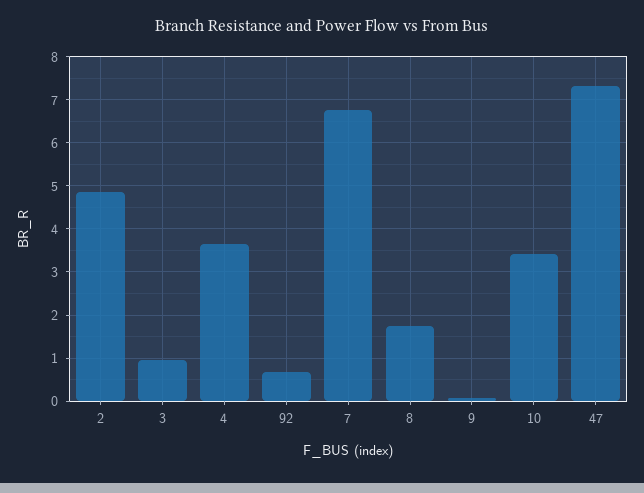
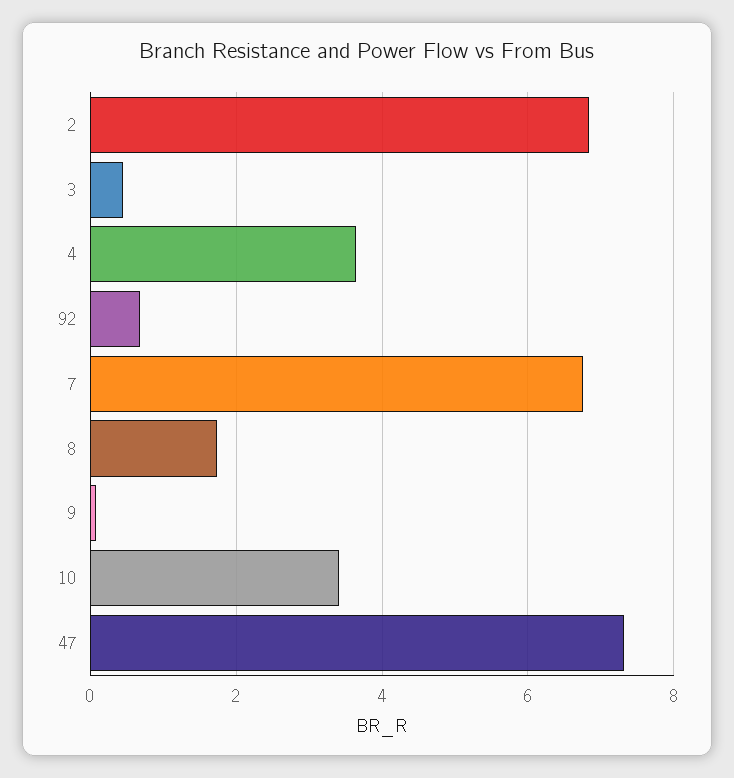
  {
-   "2": 4.8,
+   "2": 6.8,
-   "3": 1,
+   "3": 0.4,
    "4": 3.6,
    "92": 0.6,
    "7": 6.8,
    "8": 1.8,
    "9": 0,
    "10": 3.4,
    "47": 7.4
  }

